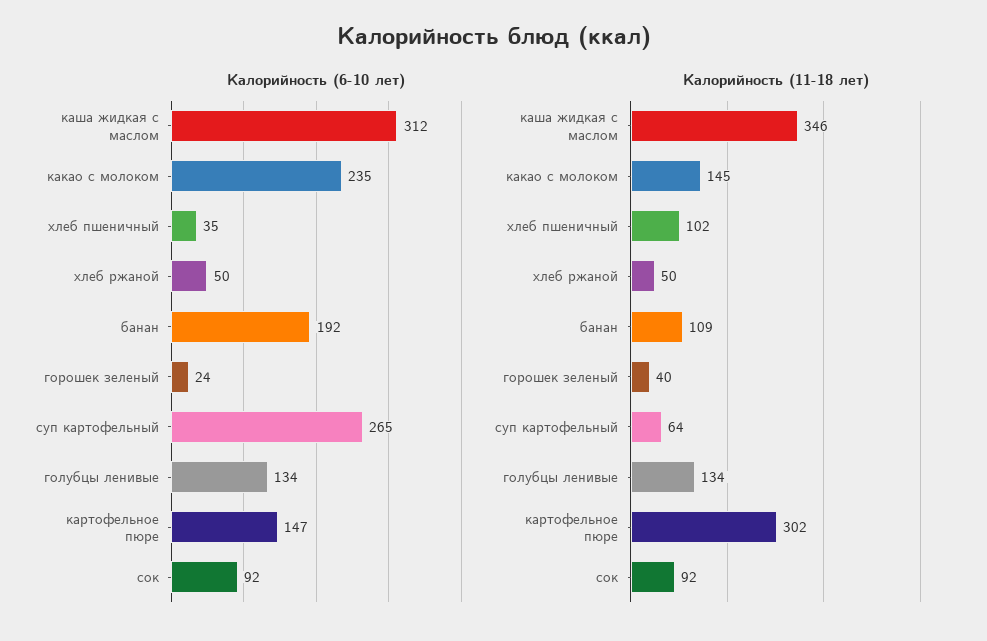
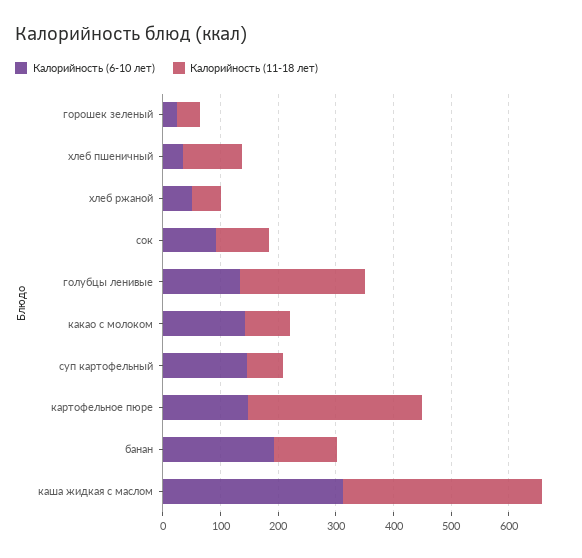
  {
    "Калорийность (6-10 лет)": {
      "каша жидкая с маслом": 312,
-     "какао с молоком": 235,
+     "какао с молоком": 140,
      "хлеб пшеничный": 35,
      "хлеб ржаной": 50,
      "банан": 192,
      "горошек зеленый": 24,
-     "суп картофельный": 265,
+     "суп картофельный": 140,
      "голубцы ленивые": 134,
      "картофельное пюре": 147,
      "сок": 92
    },
    "Калорийность (11-18 лет)": {
      "каша жидкая с маслом": 346,
-     "какао с молоком": 145,
+     "какао с молоком": 80,
      "хлеб пшеничный": 102,
      "хлеб ржаной": 50,
      "банан": 109,
      "горошек зеленый": 40,
      "суп картофельный": 64,
-     "голубцы ленивые": 134,
+     "голубцы ленивые": 220,
      "картофельное пюре": 302,
      "сок": 92
    }
  }

